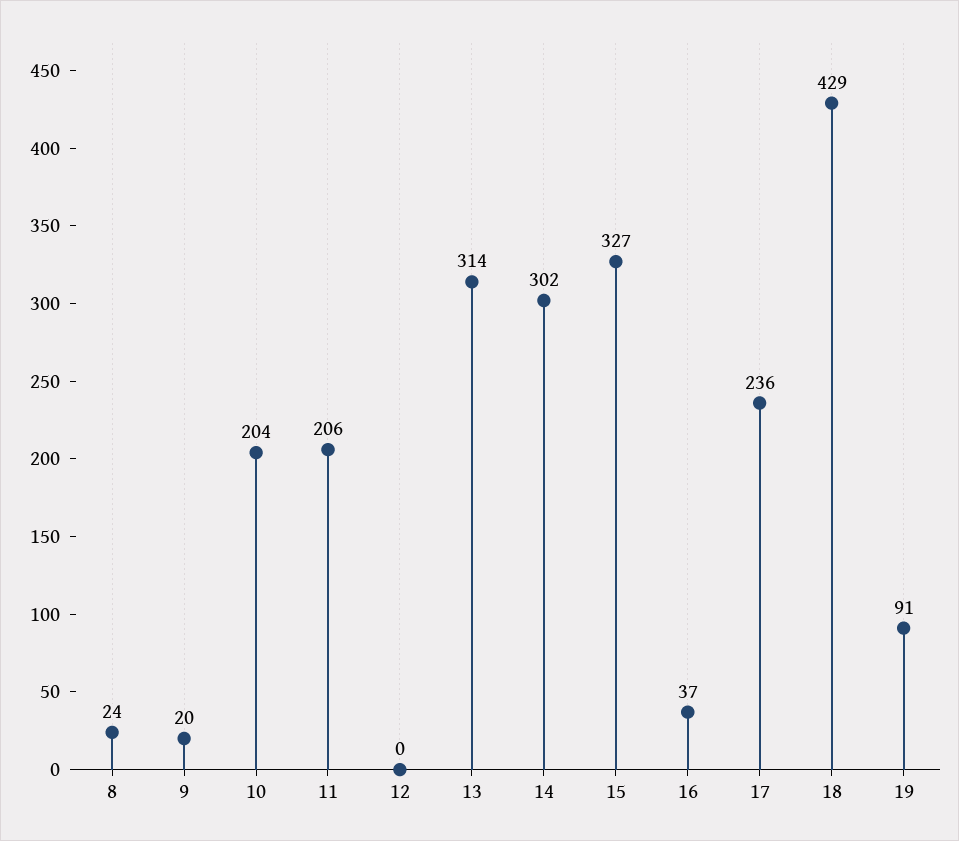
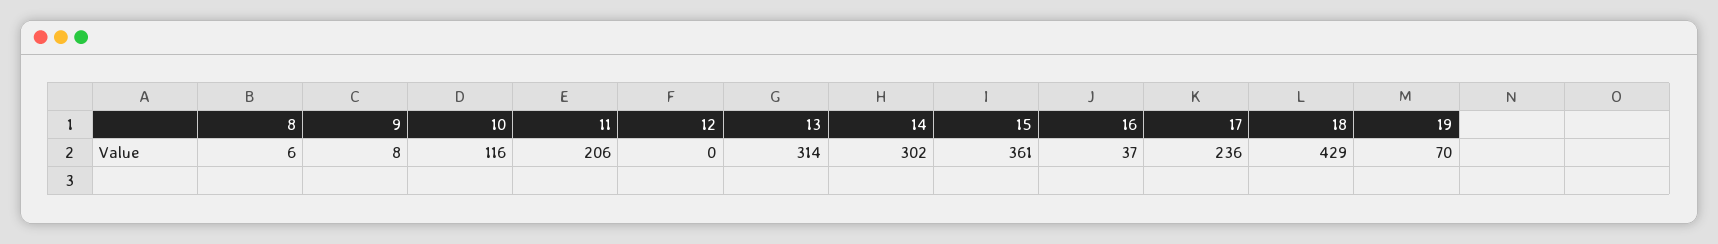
  {
-   "8": 24,
+   "8": 6,
-   "9": 20,
+   "9": 8,
-   "10": 204,
+   "10": 116,
    "11": 206,
    "12": 0,
    "13": 314,
    "14": 302,
-   "15": 327,
+   "15": 361,
    "16": 37,
    "17": 236,
    "18": 429,
-   "19": 91
+   "19": 70
  }

